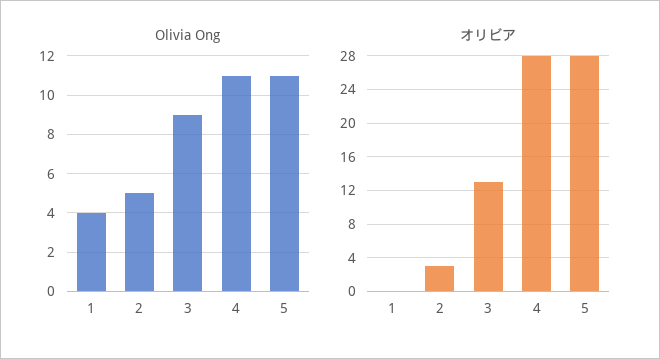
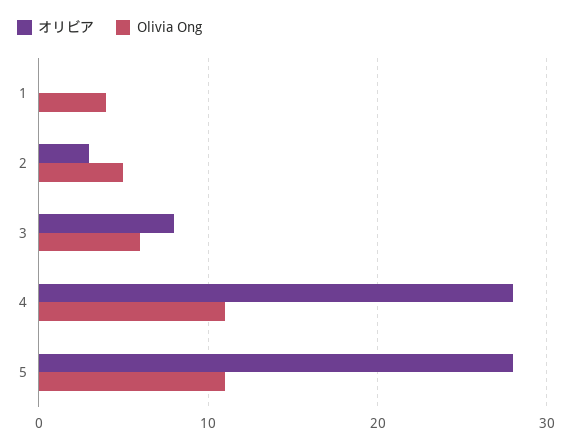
  {
    "Olivia Ong": {
      "1": 4,
      "2": 5,
-     "3": 9,
+     "3": 6,
      "4": 11,
      "5": 11
    },
    "オリビア": {
      "1": 0,
      "2": 3,
-     "3": 13,
+     "3": 8,
      "4": 28,
      "5": 28
    }
  }

